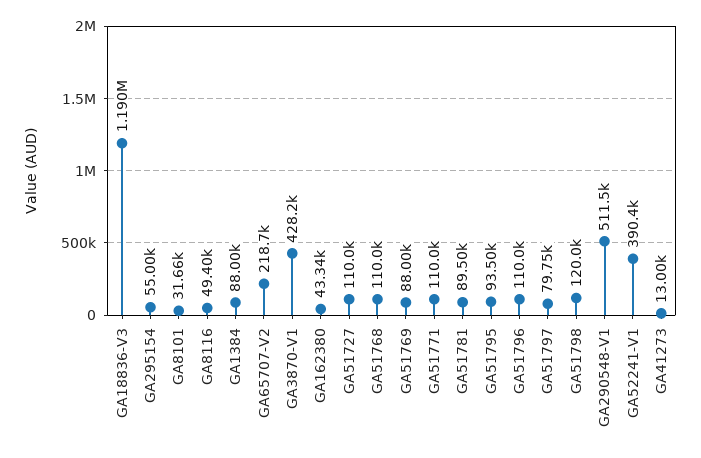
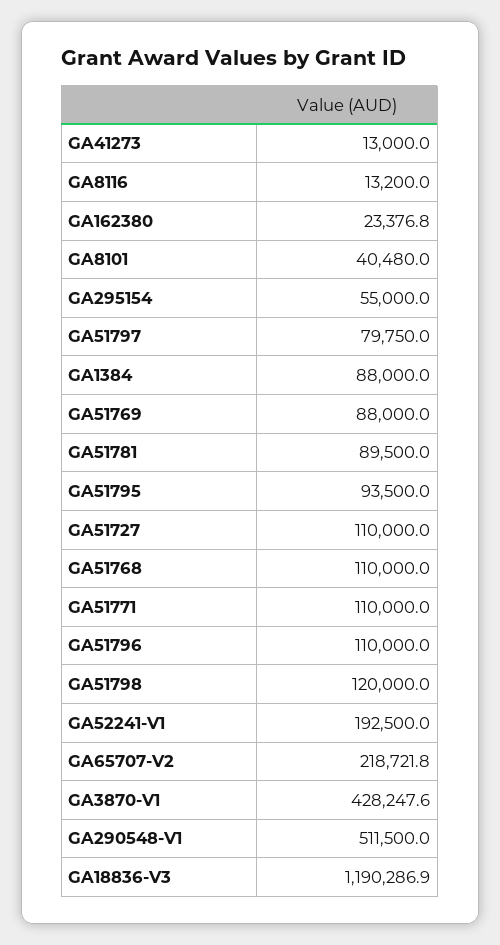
  {
    "GA18836-V3": 1190286.9,
    "GA295154": 55000,
-   "GA8101": 31660,
+   "GA8101": 40480,
-   "GA8116": 49400,
+   "GA8116": 13200,
    "GA1384": 88000,
    "GA65707-V2": 218721.8,
    "GA3870-V1": 428247.6,
-   "GA162380": 43340,
+   "GA162380": 23376.8,
    "GA51727": 110000,
    "GA51768": 110000,
    "GA51769": 88000,
    "GA51771": 110000,
    "GA51781": 89500,
    "GA51795": 93500,
    "GA51796": 110000,
    "GA51797": 79750,
    "GA51798": 120000,
    "GA290548-V1": 511500,
-   "GA52241-V1": 390400,
+   "GA52241-V1": 192500,
    "GA41273": 13000
  }

